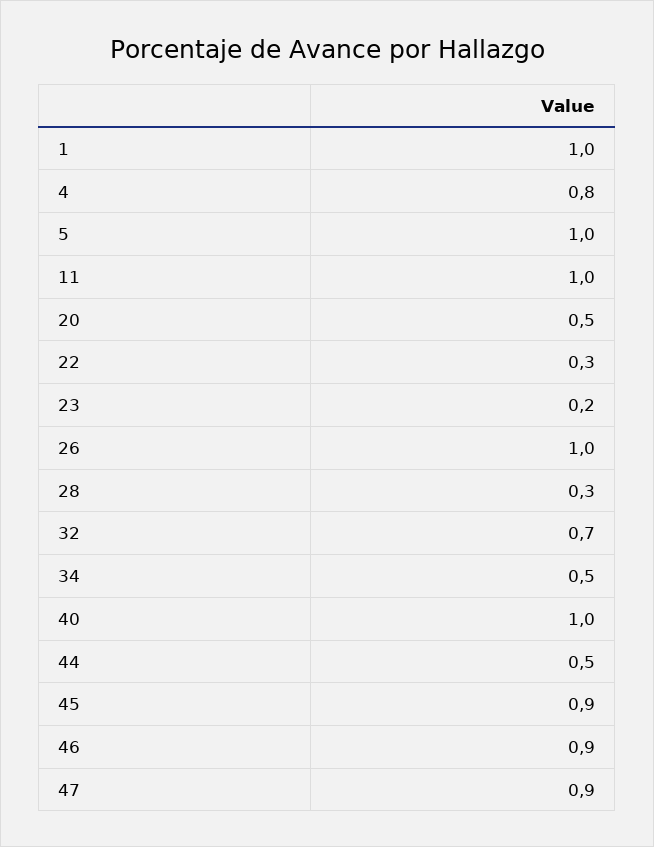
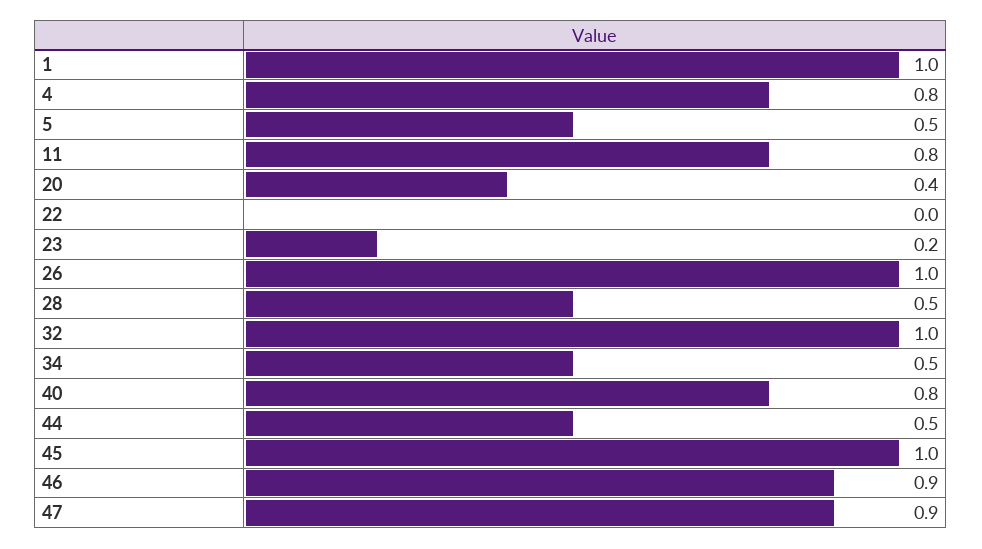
  {
    "1": 1,
    "4": 0.8,
-   "5": 1,
+   "5": 0.5,
-   "11": 1,
+   "11": 0.8,
-   "20": 0.5,
+   "20": 0.4,
-   "22": 0.3,
+   "22": 0,
    "23": 0.2,
    "26": 1,
-   "28": 0.3,
+   "28": 0.5,
-   "32": 0.7,
+   "32": 1,
    "34": 0.5,
-   "40": 1,
+   "40": 0.8,
    "44": 0.5,
-   "45": 0.9,
+   "45": 1,
    "46": 0.9,
    "47": 0.9
  }

